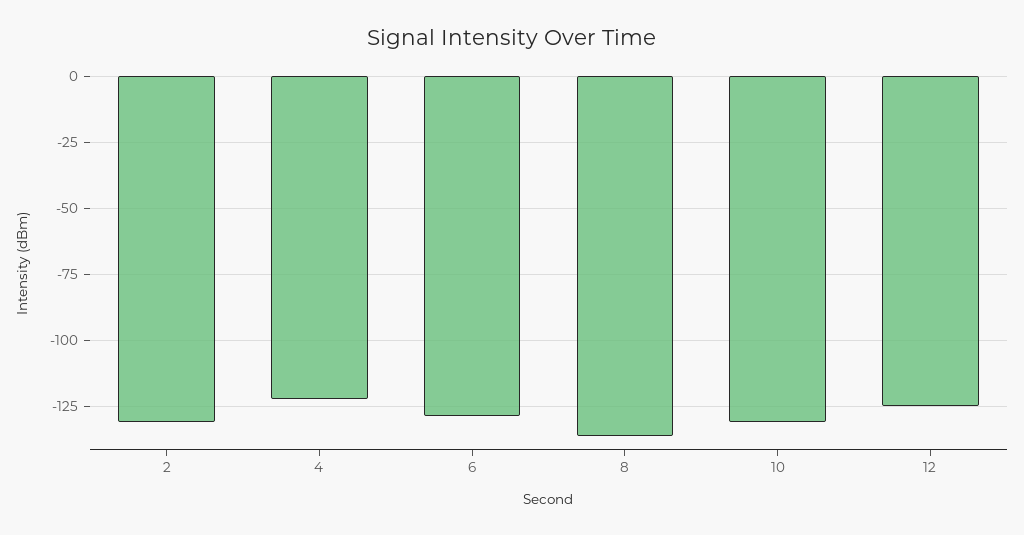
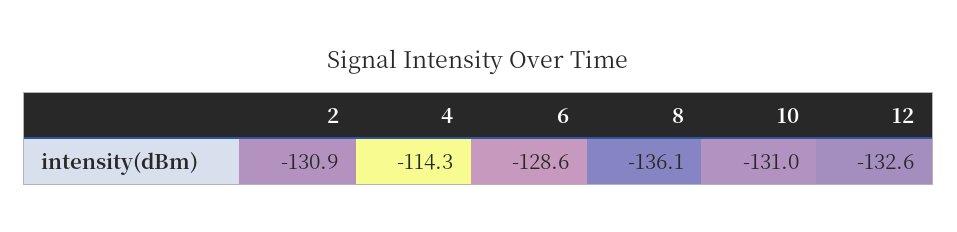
  {
    "2": -130.9,
-   "4": -122.5,
+   "4": -114.3,
    "6": -128.6,
    "8": -136.1,
    "10": -131,
-   "12": -125
+   "12": -132.6
  }

